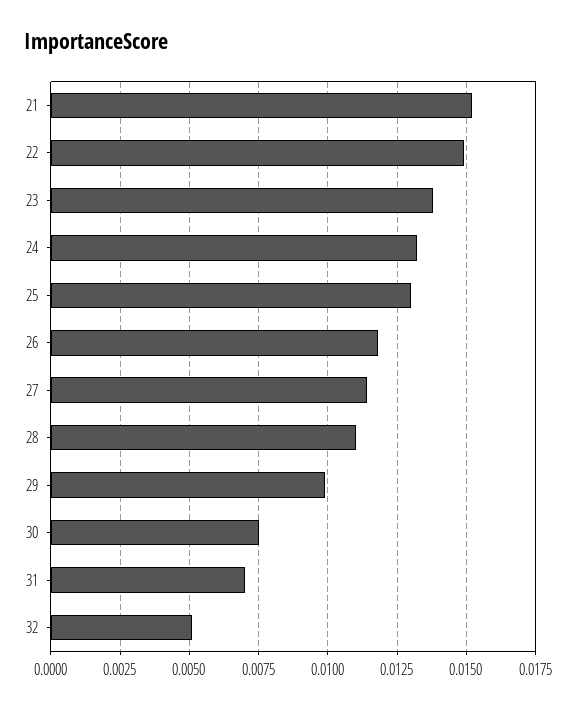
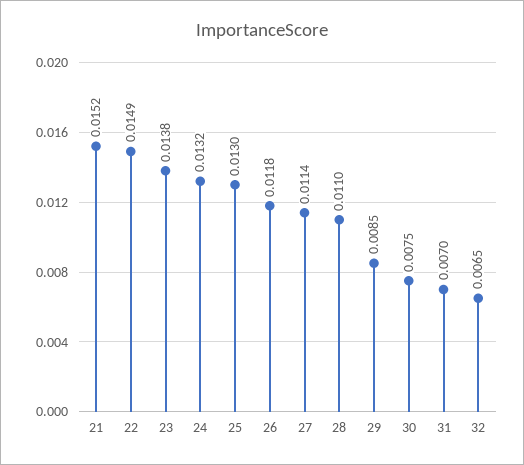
  {
    "21": 0.0152,
    "22": 0.0149,
    "23": 0.0138,
    "24": 0.0132,
    "25": 0.013,
    "26": 0.0118,
    "27": 0.0114,
    "28": 0.011,
-   "29": 0.01,
+   "29": 0.0085,
    "30": 0.0075,
    "31": 0.007,
-   "32": 0.005
+   "32": 0.0065
  }

